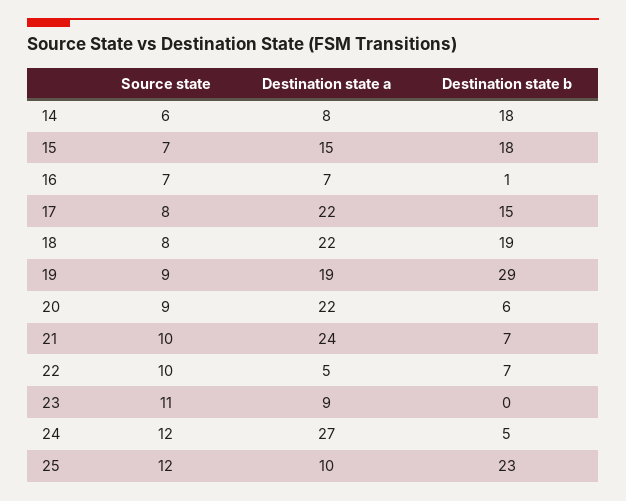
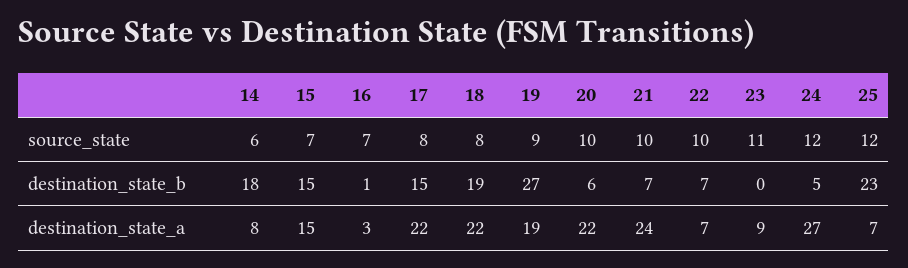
  {
    "Source state": {
      "14": 6,
      "15": 7,
      "16": 7,
      "17": 8,
      "18": 8,
      "19": 9,
-     "20": 9,
+     "20": 10,
      "21": 10,
      "22": 10,
      "23": 11,
      "24": 12,
      "25": 12
    },
    "Destination state a": {
      "14": 8,
      "15": 15,
-     "16": 7,
+     "16": 3,
      "17": 22,
      "18": 22,
      "19": 19,
      "20": 22,
      "21": 24,
-     "22": 5,
+     "22": 7,
      "23": 9,
      "24": 27,
-     "25": 10
+     "25": 7
    },
    "Destination state b": {
      "14": 18,
-     "15": 18,
+     "15": 15,
      "16": 1,
      "17": 15,
      "18": 19,
-     "19": 29,
+     "19": 27,
      "20": 6,
      "21": 7,
      "22": 7,
      "23": 0,
      "24": 5,
      "25": 23
    }
  }

